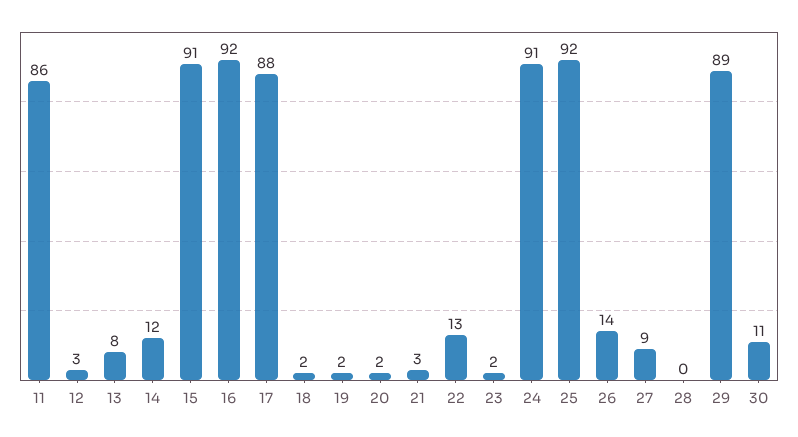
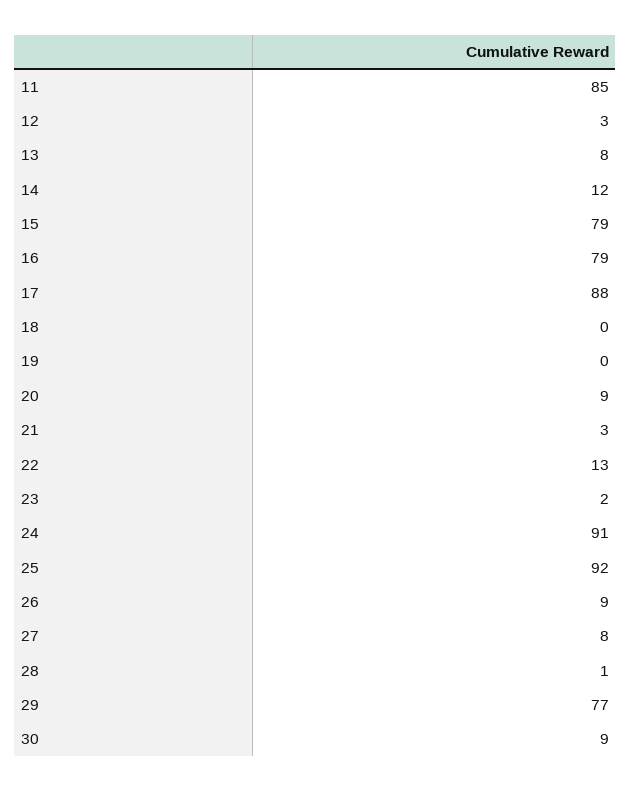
  {
-   "11": 86,
+   "11": 85,
    "12": 3,
    "13": 8,
    "14": 12,
-   "15": 91,
+   "15": 79,
-   "16": 92,
+   "16": 79,
    "17": 88,
-   "18": 2,
+   "18": 0,
-   "19": 2,
+   "19": 0,
-   "20": 2,
+   "20": 9,
    "21": 3,
    "22": 13,
    "23": 2,
    "24": 91,
    "25": 92,
-   "26": 14,
+   "26": 9,
-   "27": 9,
+   "27": 8,
-   "28": 0,
+   "28": 1,
-   "29": 89,
+   "29": 77,
-   "30": 11
+   "30": 9
  }

